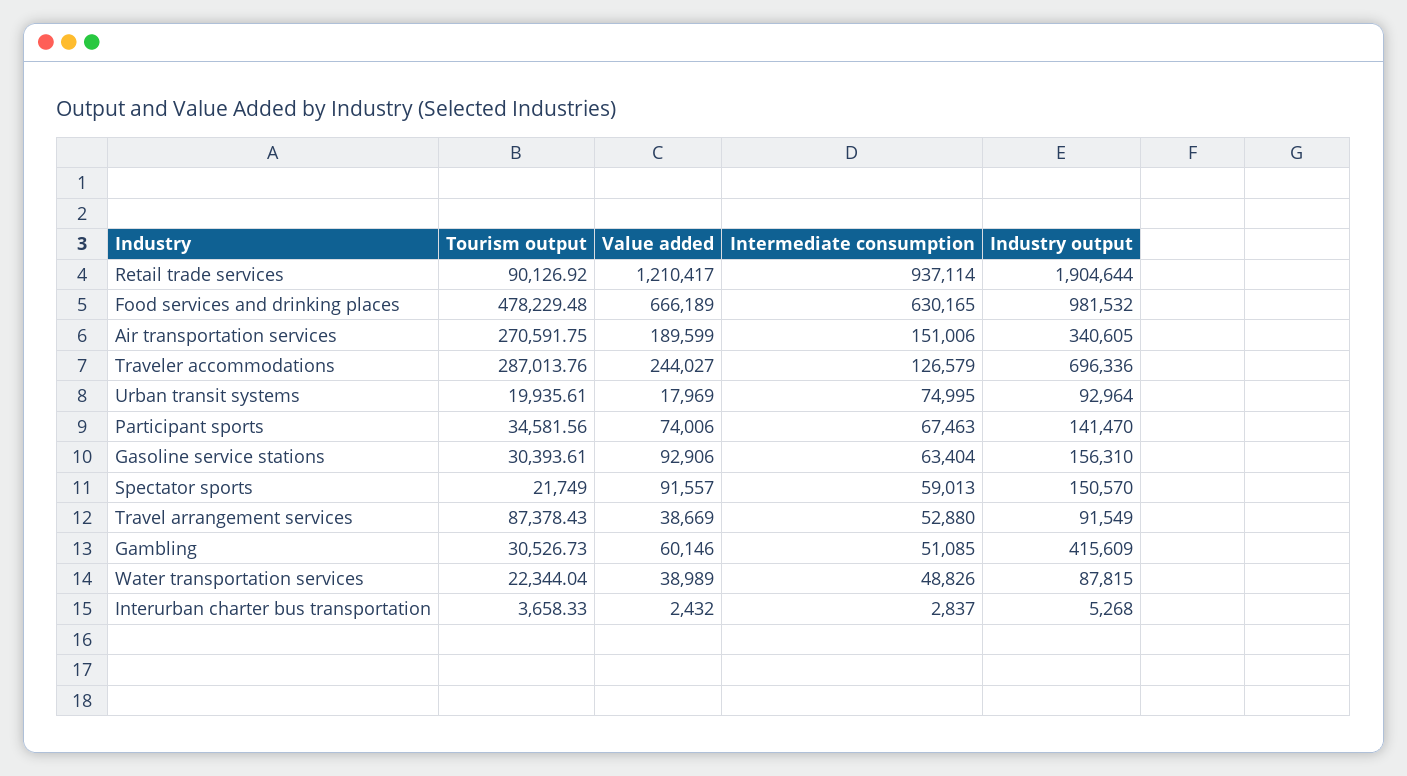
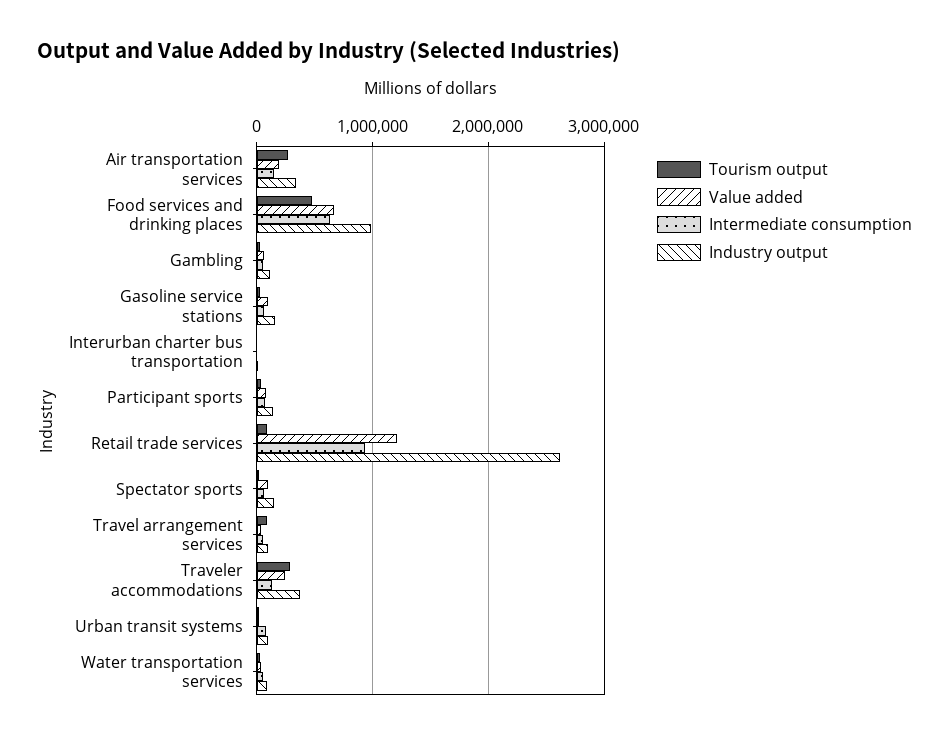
  {
    "Tourism output": {
      "Retail trade services": 90126.92,
      "Food services and drinking places": 478229.48,
      "Air transportation services": 270591.75,
      "Traveler accommodations": 287013.76,
      "Urban transit systems": 19935.61,
      "Participant sports": 34581.56,
      "Gasoline service stations": 30393.61,
      "Spectator sports": 21749,
      "Travel arrangement services": 87378.43,
      "Gambling": 30526.73,
      "Water transportation services": 22344.04,
      "Interurban charter bus transportation": 3658.33
    },
    "Value added": {
      "Retail trade services": 1210417,
      "Food services and drinking places": 666189,
      "Air transportation services": 189599,
      "Traveler accommodations": 244027,
      "Urban transit systems": 17969,
      "Participant sports": 74006,
      "Gasoline service stations": 92906,
      "Spectator sports": 91557,
      "Travel arrangement services": 38669,
      "Gambling": 60146,
      "Water transportation services": 38989,
      "Interurban charter bus transportation": 2432
    },
    "Intermediate consumption": {
      "Retail trade services": 937114,
      "Food services and drinking places": 630165,
      "Air transportation services": 151006,
      "Traveler accommodations": 126579,
      "Urban transit systems": 74995,
      "Participant sports": 67463,
      "Gasoline service stations": 63404,
      "Spectator sports": 59013,
      "Travel arrangement services": 52880,
      "Gambling": 51085,
      "Water transportation services": 48826,
      "Interurban charter bus transportation": 2837
    },
    "Industry output": {
-     "Retail trade services": 1904644,
+     "Retail trade services": 2600000,
      "Food services and drinking places": 981532,
      "Air transportation services": 340605,
-     "Traveler accommodations": 696336,
+     "Traveler accommodations": 400000,
      "Urban transit systems": 92964,
      "Participant sports": 141470,
      "Gasoline service stations": 156310,
      "Spectator sports": 150570,
      "Travel arrangement services": 91549,
-     "Gambling": 415609,
+     "Gambling": 100000,
      "Water transportation services": 87815,
      "Interurban charter bus transportation": 5268
    }
  }

